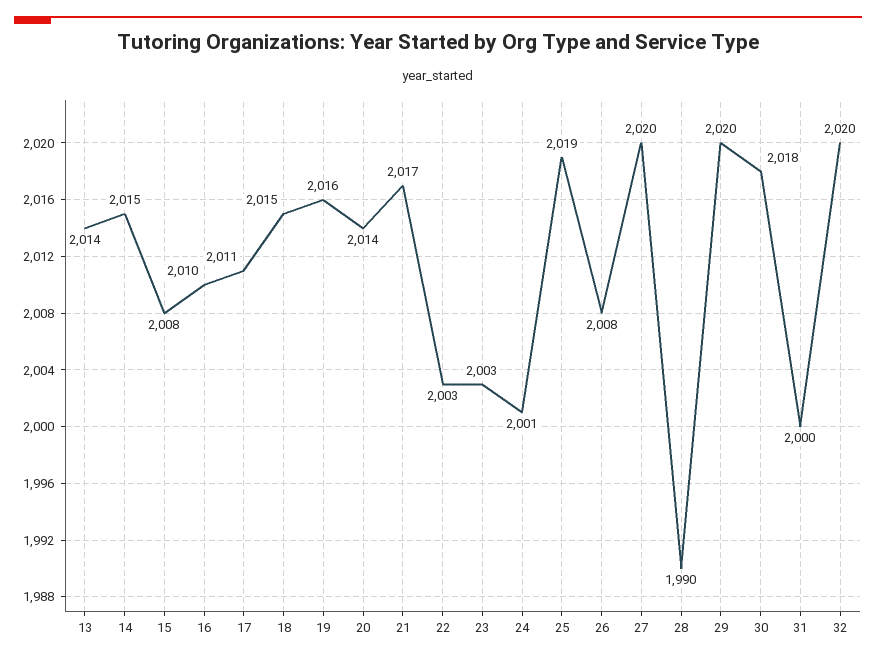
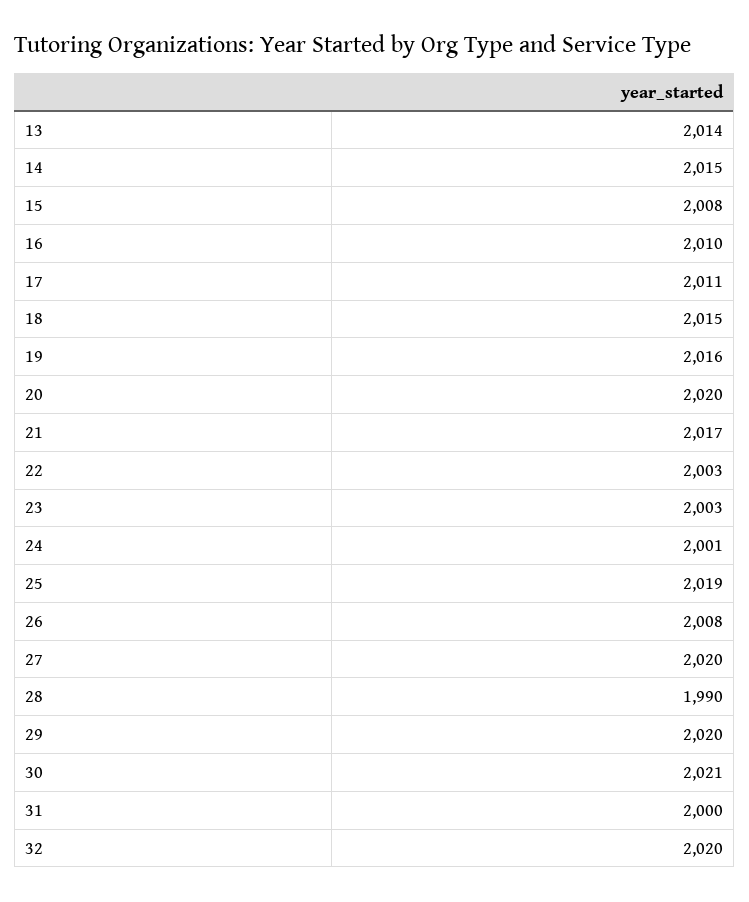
  {
    "13": 2014,
    "14": 2015,
    "15": 2008,
    "16": 2010,
    "17": 2011,
    "18": 2015,
    "19": 2016,
-   "20": 2014,
+   "20": 2020,
    "21": 2017,
    "22": 2003,
    "23": 2003,
    "24": 2001,
    "25": 2019,
    "26": 2008,
    "27": 2020,
    "28": 1990,
    "29": 2020,
-   "30": 2018,
+   "30": 2021,
    "31": 2000,
    "32": 2020
  }

